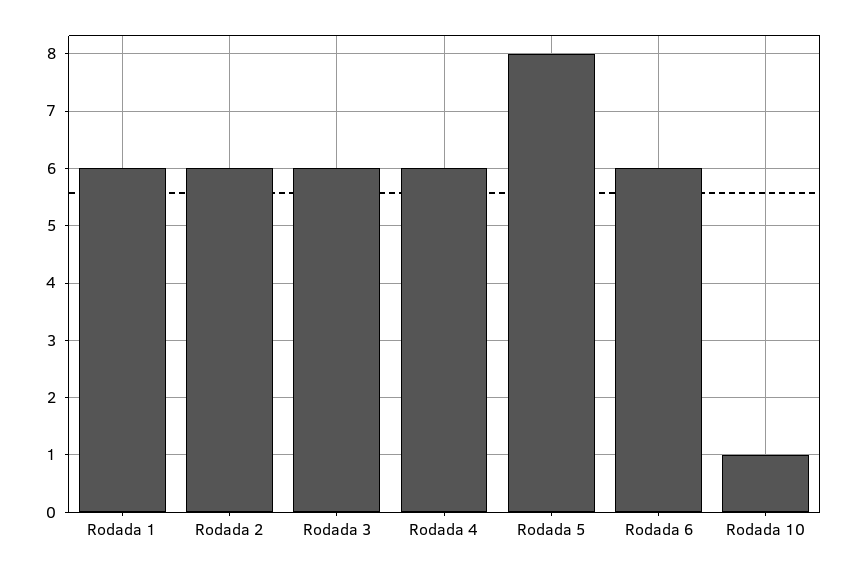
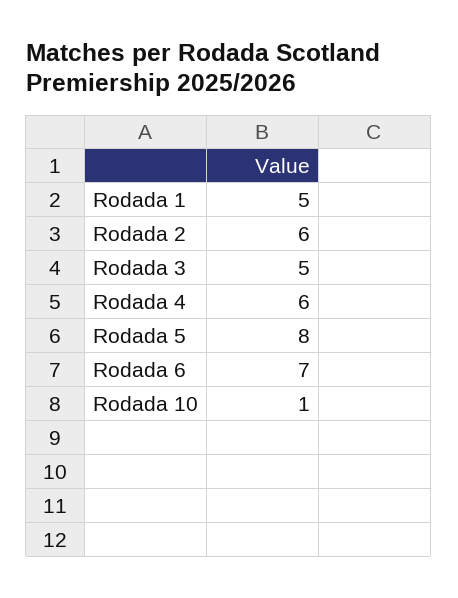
  {
-   "Rodada 1": 6,
+   "Rodada 1": 5,
    "Rodada 2": 6,
-   "Rodada 3": 6,
+   "Rodada 3": 5,
    "Rodada 4": 6,
    "Rodada 5": 8,
-   "Rodada 6": 6,
+   "Rodada 6": 7,
    "Rodada 10": 1
  }

